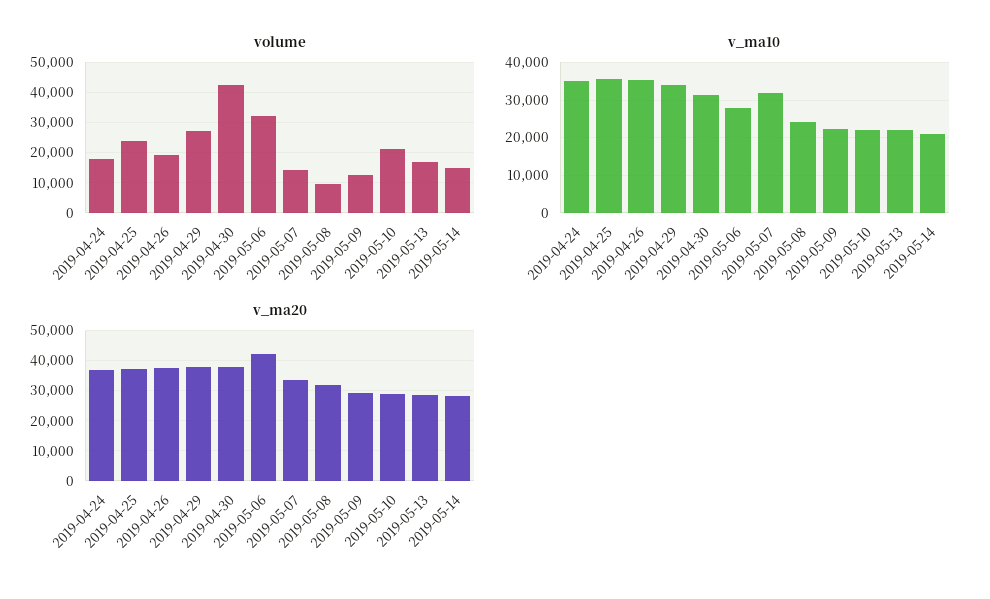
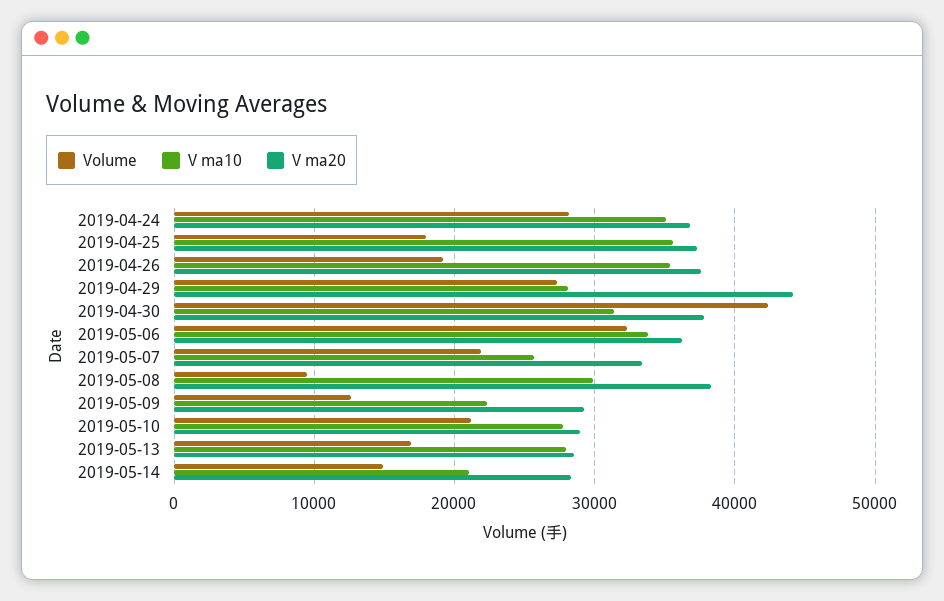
  {
    "volume": {
-     "2019-04-24": 18000,
+     "2019-04-24": 28000,
-     "2019-04-25": 24000,
+     "2019-04-25": 18000,
      "2019-04-26": 19000,
      "2019-04-29": 27000,
      "2019-04-30": 42000,
      "2019-05-06": 32000,
-     "2019-05-07": 14000,
+     "2019-05-07": 22000,
      "2019-05-08": 9000,
      "2019-05-09": 13000,
      "2019-05-10": 21000,
      "2019-05-13": 17000,
      "2019-05-14": 15000
    },
    "v_ma10": {
      "2019-04-24": 35000,
      "2019-04-25": 36000,
      "2019-04-26": 35000,
-     "2019-04-29": 34000,
+     "2019-04-29": 28000,
      "2019-04-30": 31000,
-     "2019-05-06": 28000,
+     "2019-05-06": 34000,
-     "2019-05-07": 32000,
+     "2019-05-07": 26000,
-     "2019-05-08": 24000,
+     "2019-05-08": 30000,
      "2019-05-09": 22000,
-     "2019-05-10": 22000,
+     "2019-05-10": 28000,
-     "2019-05-13": 22000,
+     "2019-05-13": 28000,
      "2019-05-14": 21000
    },
    "v_ma20": {
      "2019-04-24": 37000,
      "2019-04-25": 37000,
      "2019-04-26": 38000,
-     "2019-04-29": 38000,
+     "2019-04-29": 44000,
      "2019-04-30": 38000,
-     "2019-05-06": 42000,
+     "2019-05-06": 36000,
      "2019-05-07": 33000,
-     "2019-05-08": 32000,
+     "2019-05-08": 38000,
      "2019-05-09": 29000,
      "2019-05-10": 29000,
      "2019-05-13": 29000,
      "2019-05-14": 28000
    }
  }

